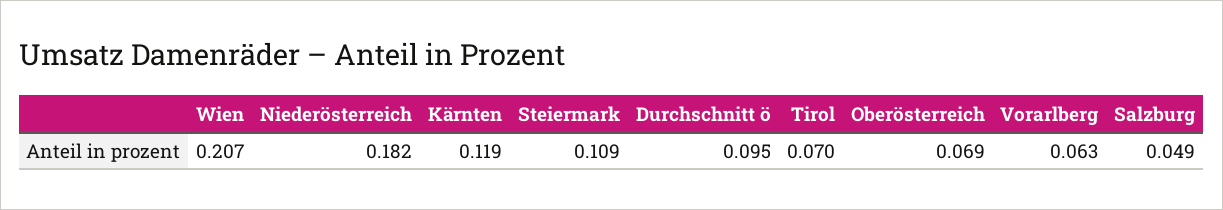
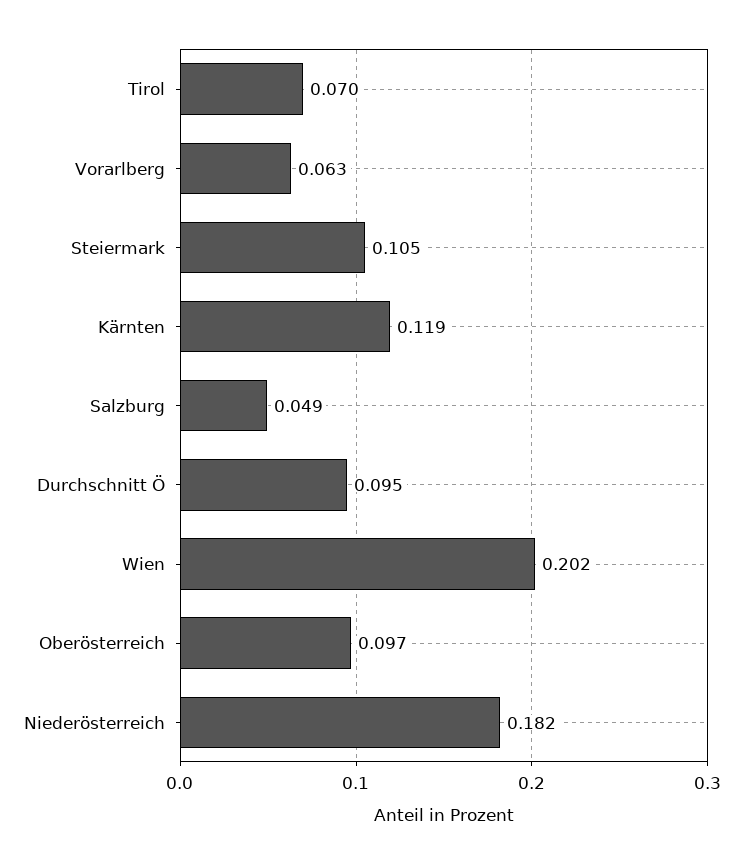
  {
-   "Wien": 0.207,
+   "Wien": 0.202,
    "Niederösterreich": 0.182,
    "Kärnten": 0.119,
-   "Steiermark": 0.109,
+   "Steiermark": 0.105,
    "Durchschnitt ö": 0.095,
    "Tirol": 0.07,
-   "Oberösterreich": 0.069,
+   "Oberösterreich": 0.097,
    "Vorarlberg": 0.063,
    "Salzburg": 0.049
  }

